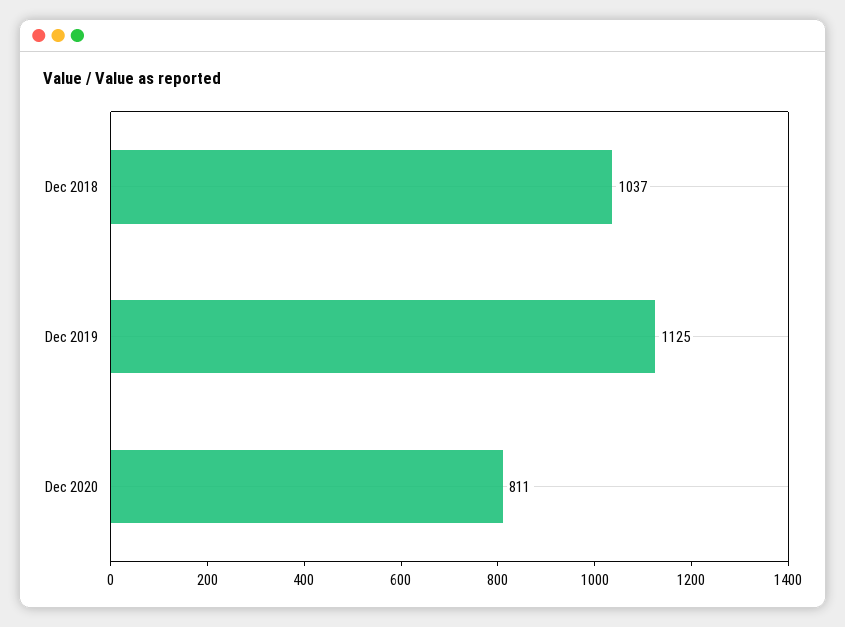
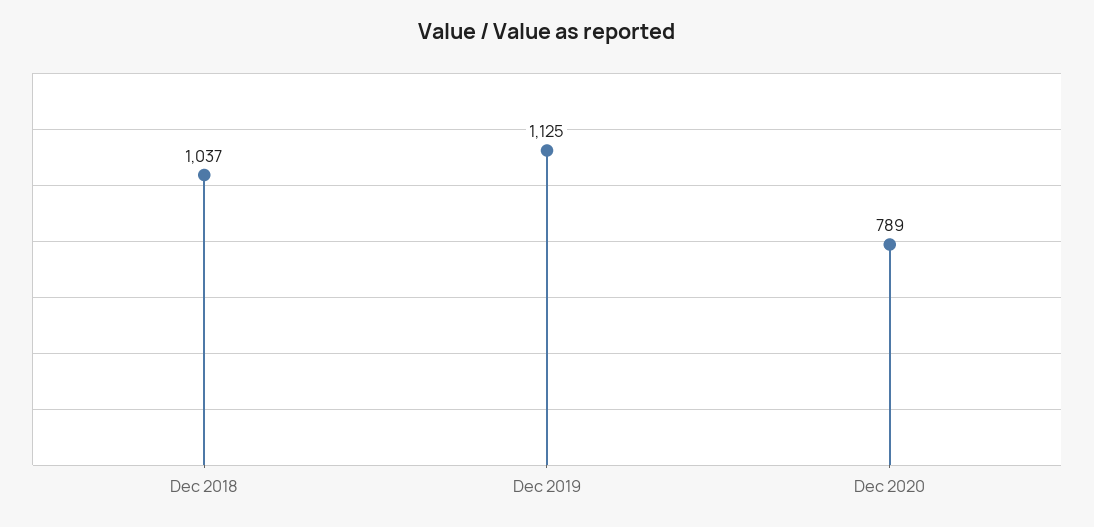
  {
    "Dec 2018": 1037,
    "Dec 2019": 1125,
-   "Dec 2020": 811
+   "Dec 2020": 789
  }

